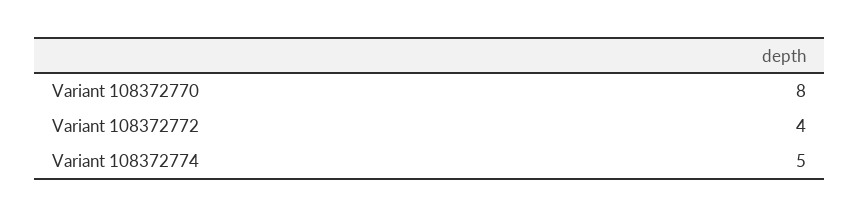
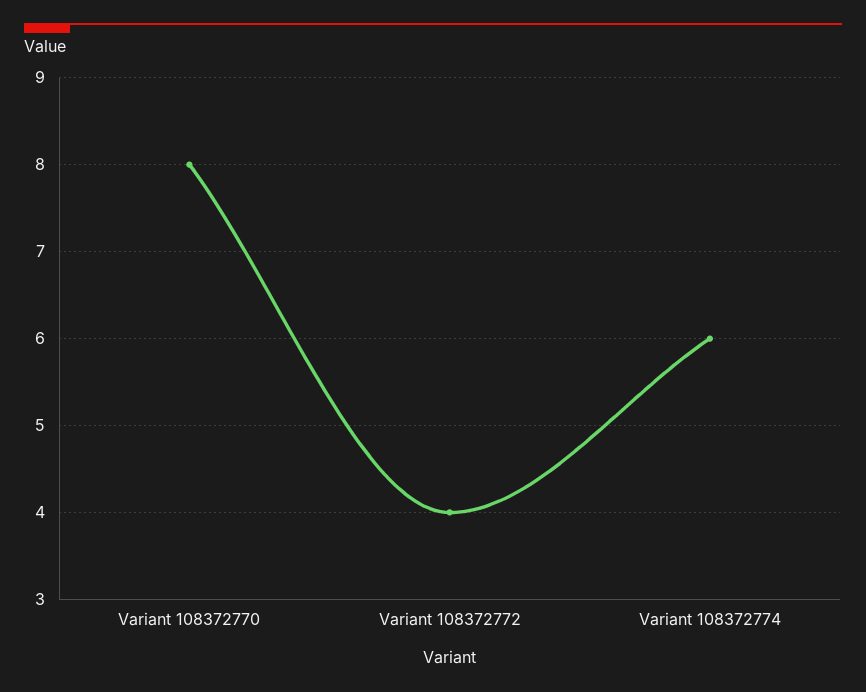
  {
    "Variant 108372770": 8,
    "Variant 108372772": 4,
-   "Variant 108372774": 5
+   "Variant 108372774": 6
  }

